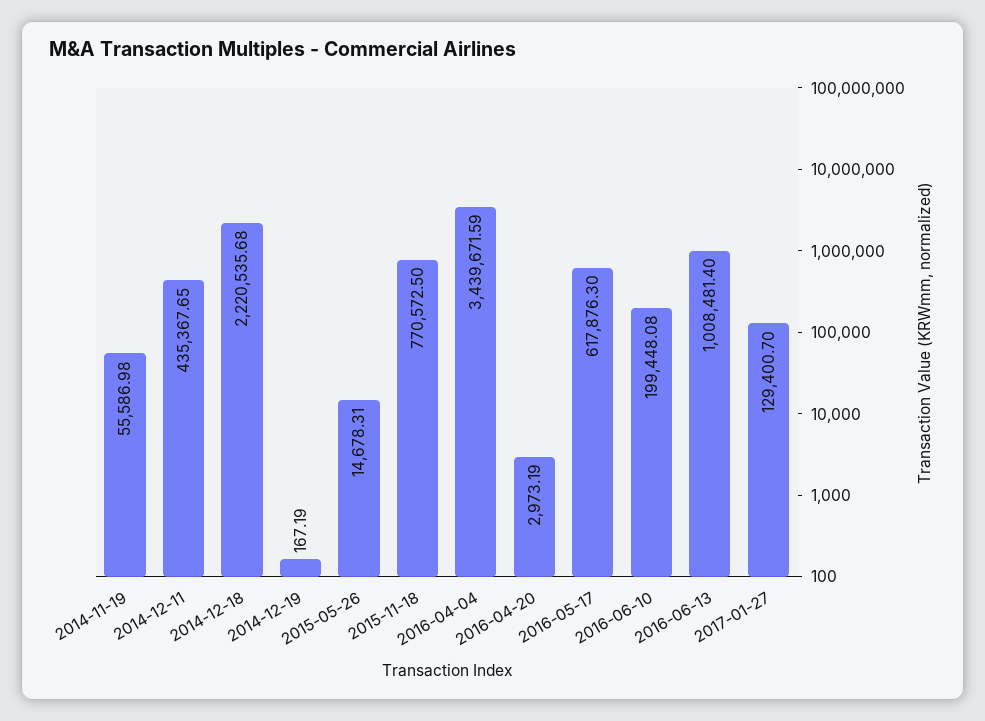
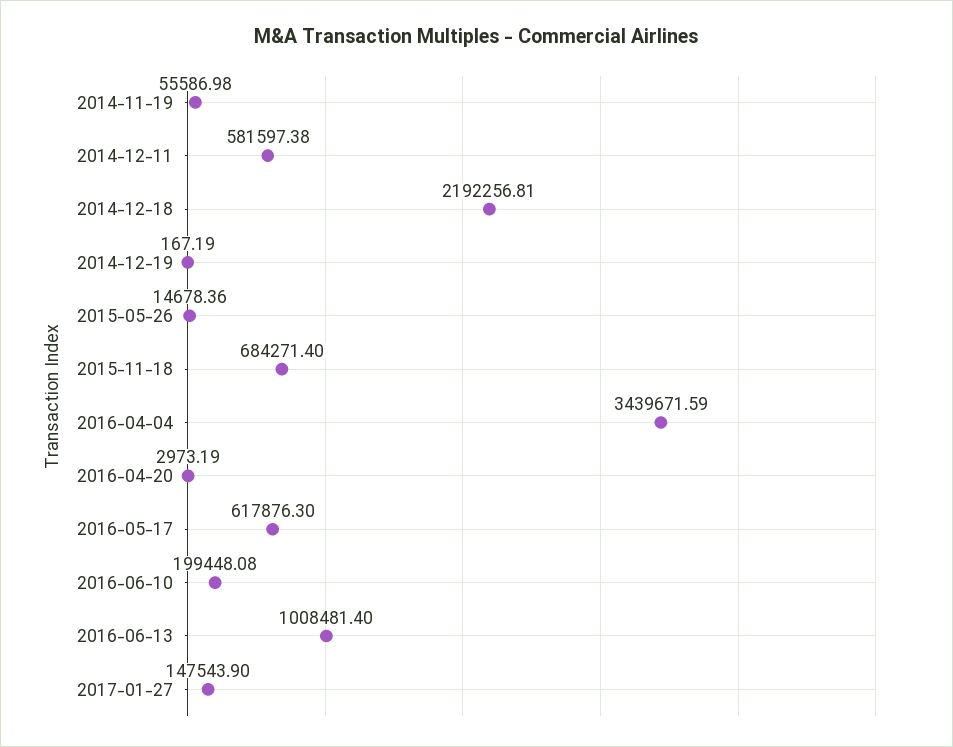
  {
    "2014-11-19": 55586.98,
-   "2014-12-11": 435367.65,
+   "2014-12-11": 581597.38,
-   "2014-12-18": 2220535.68,
+   "2014-12-18": 2192256.81,
    "2014-12-19": 167.19,
-   "2015-05-26": 14678.31,
+   "2015-05-26": 14678.36,
-   "2015-11-18": 770572.5,
+   "2015-11-18": 684271.4,
    "2016-04-04": 3439671.59,
    "2016-04-20": 2973.19,
    "2016-05-17": 617876.3,
    "2016-06-10": 199448.08,
    "2016-06-13": 1008481.4,
-   "2017-01-27": 129400.7
+   "2017-01-27": 147543.9
  }

